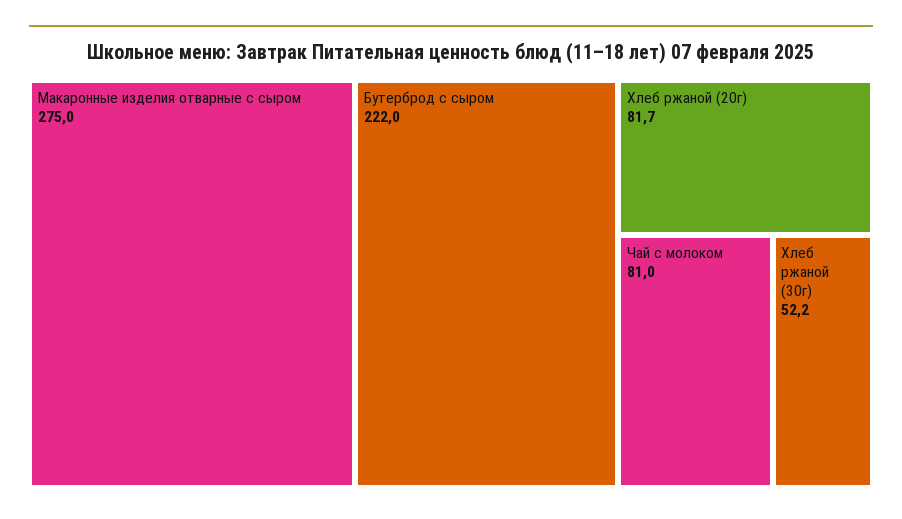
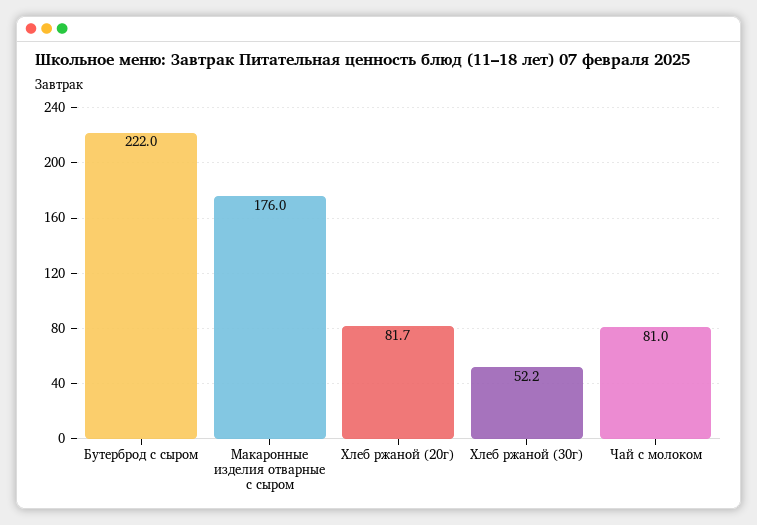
  {
-   "Макаронные изделия отварные с сыром": 275,
+   "Макаронные изделия отварные с сыром": 176,
    "Бутерброд с сыром": 222,
    "Хлеб ржаной (20г)": 81.7,
    "Чай с молоком": 81,
    "Хлеб ржаной (30г)": 52.2
  }

